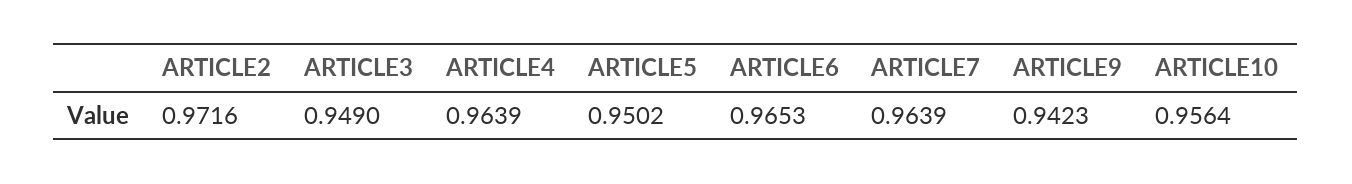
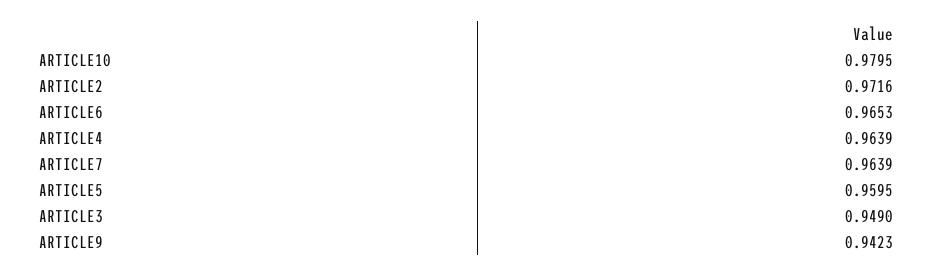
  {
    "ARTICLE2": 0.9716,
    "ARTICLE3": 0.949,
    "ARTICLE4": 0.9639,
-   "ARTICLE5": 0.9502,
+   "ARTICLE5": 0.9595,
    "ARTICLE6": 0.9653,
    "ARTICLE7": 0.9639,
    "ARTICLE9": 0.9423,
-   "ARTICLE10": 0.9564
+   "ARTICLE10": 0.9795
  }

